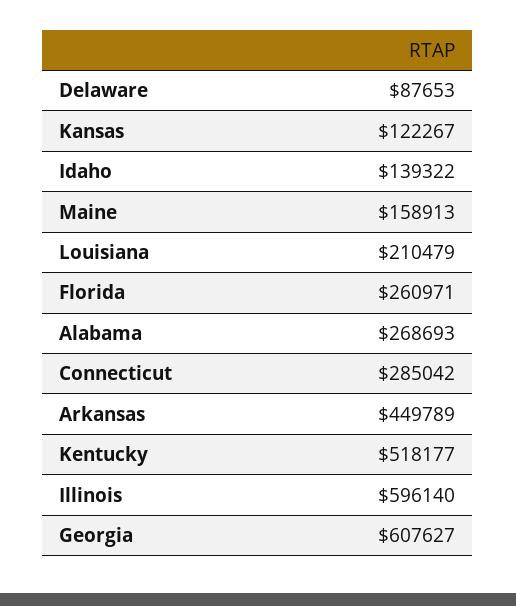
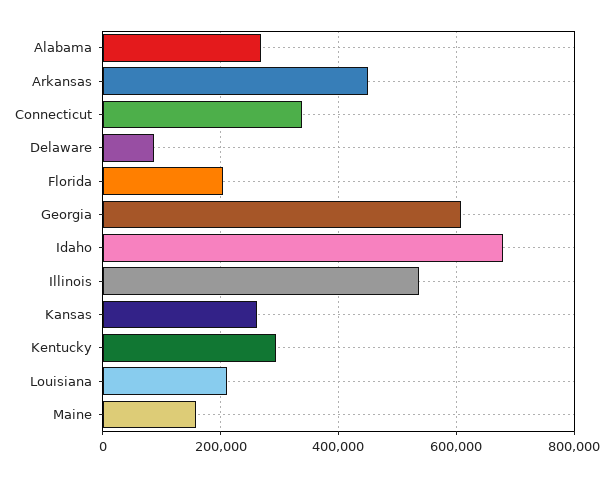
  {
    "Delaware": 87653,
-   "Kansas": 122267,
+   "Kansas": 260000,
-   "Idaho": 139322,
+   "Idaho": 680000,
    "Maine": 158913,
    "Louisiana": 210479,
-   "Florida": 260971,
+   "Florida": 200000,
    "Alabama": 268693,
-   "Connecticut": 285042,
+   "Connecticut": 340000,
    "Arkansas": 449789,
-   "Kentucky": 518177,
+   "Kentucky": 300000,
-   "Illinois": 596140,
+   "Illinois": 540000,
    "Georgia": 607627
  }

